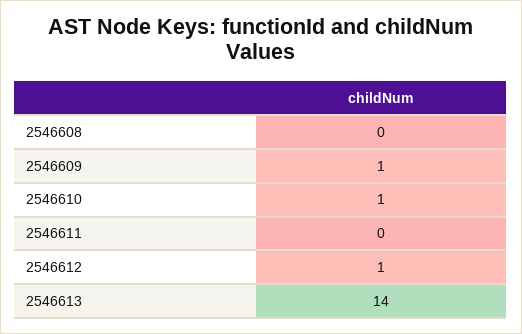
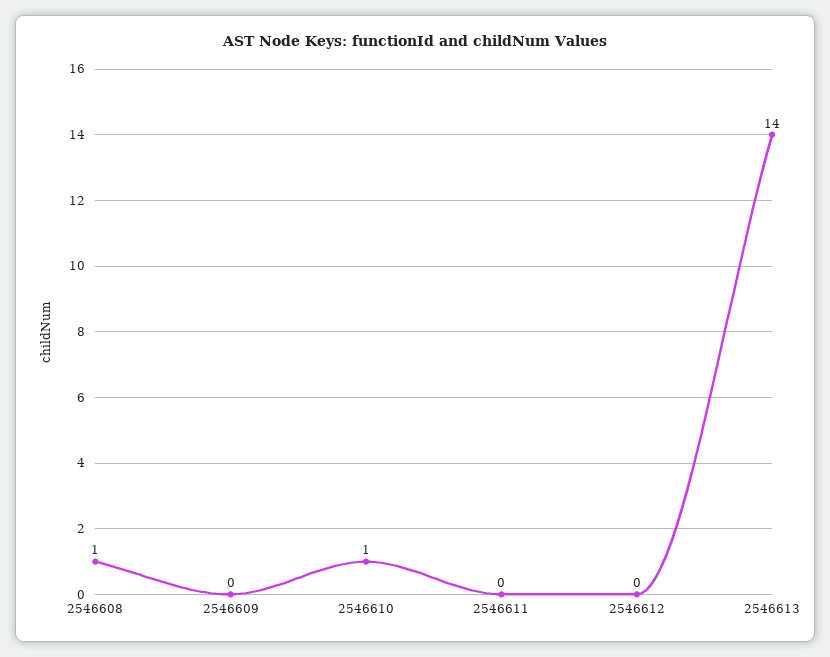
  {
-   "2546608": 0,
+   "2546608": 1,
-   "2546609": 1,
+   "2546609": 0,
    "2546610": 1,
    "2546611": 0,
-   "2546612": 1,
+   "2546612": 0,
    "2546613": 14
  }

